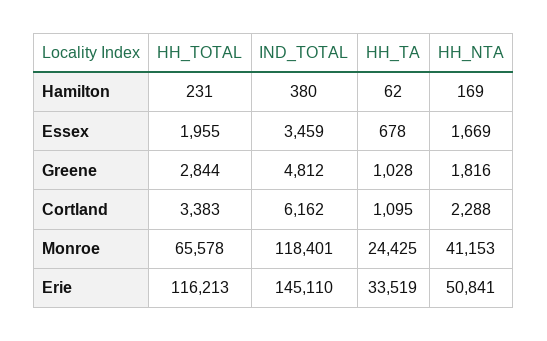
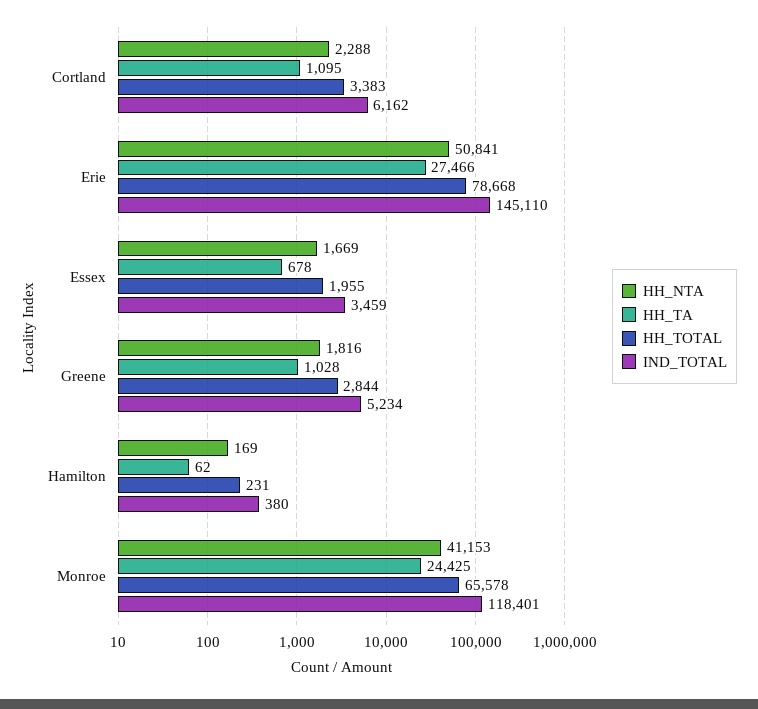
  {
    "HH_TOTAL": {
      "Hamilton": 231,
      "Essex": 1955,
      "Greene": 2844,
      "Cortland": 3383,
      "Monroe": 65578,
-     "Erie": 116213
+     "Erie": 78668
    },
    "IND_TOTAL": {
      "Hamilton": 380,
      "Essex": 3459,
-     "Greene": 4812,
+     "Greene": 5234,
      "Cortland": 6162,
      "Monroe": 118401,
      "Erie": 145110
    },
    "HH_TA": {
      "Hamilton": 62,
      "Essex": 678,
      "Greene": 1028,
      "Cortland": 1095,
      "Monroe": 24425,
-     "Erie": 33519
+     "Erie": 27466
    },
    "HH_NTA": {
      "Hamilton": 169,
      "Essex": 1669,
      "Greene": 1816,
      "Cortland": 2288,
      "Monroe": 41153,
      "Erie": 50841
    }
  }

